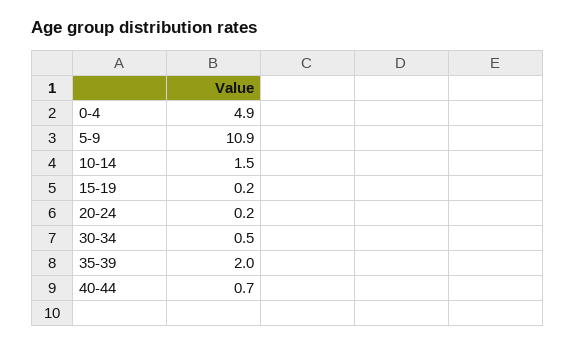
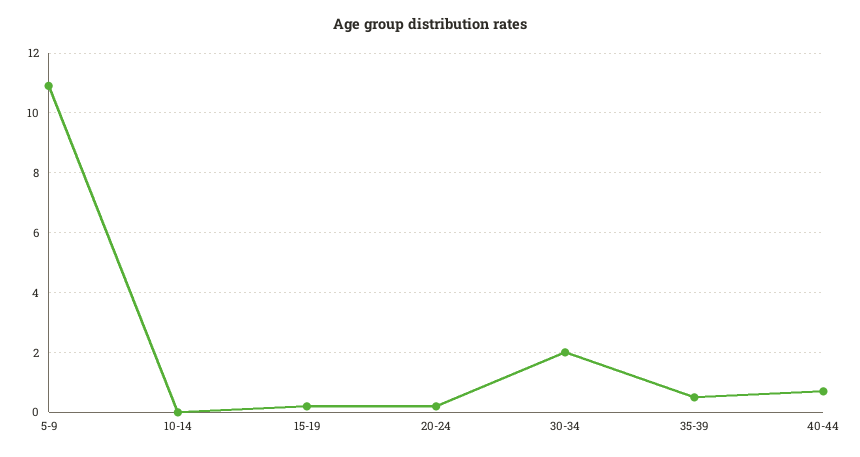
  {
-   "0-4": 4.9,
    "5-9": 10.9,
-   "10-14": 1.5,
+   "10-14": 0,
    "15-19": 0.2,
    "20-24": 0.2,
-   "30-34": 0.5,
+   "30-34": 2,
-   "35-39": 2,
+   "35-39": 0.5,
    "40-44": 0.7
  }

